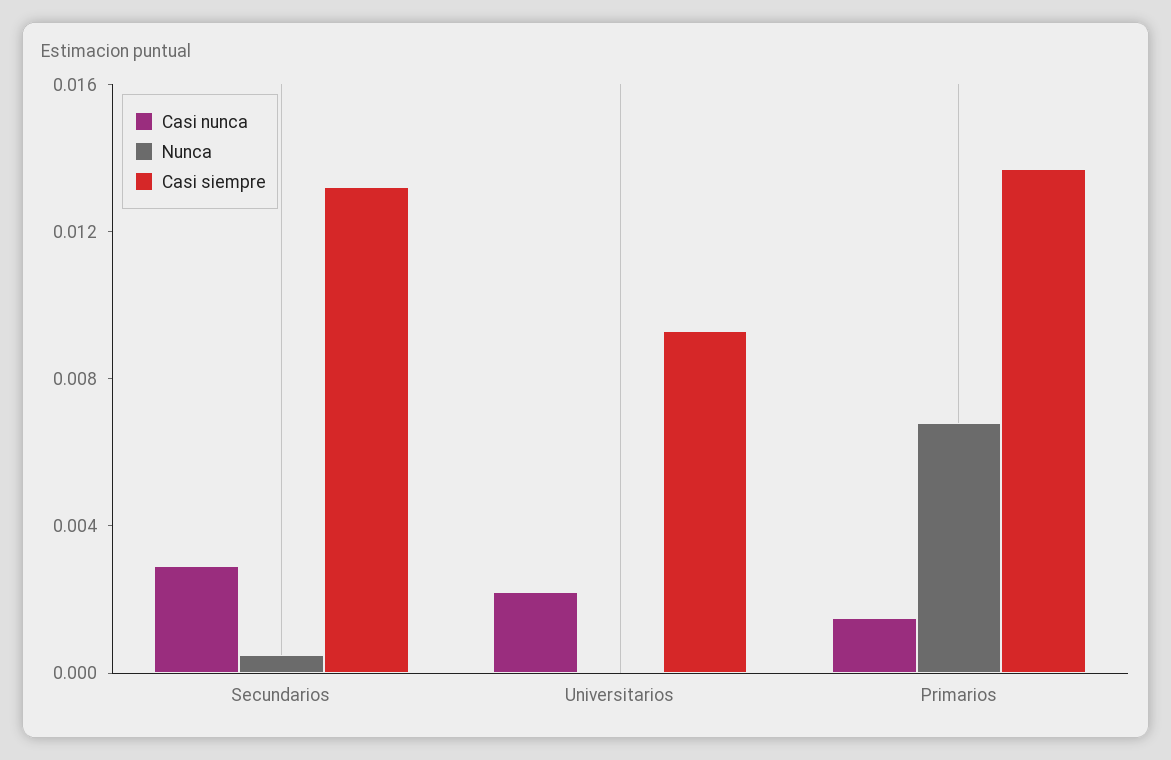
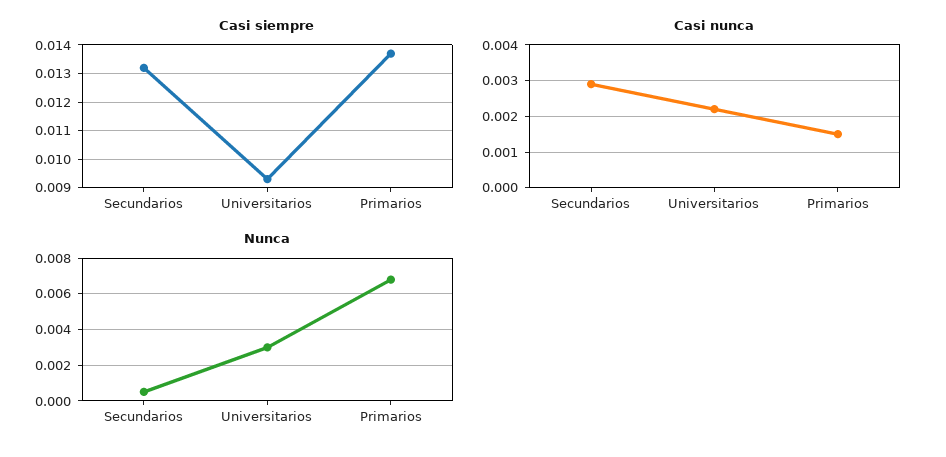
  {
    "Casi nunca": {
      "Secundarios": 0.003,
      "Universitarios": 0.002,
      "Primarios": 0.0015
    },
    "Nunca": {
      "Secundarios": 0.0005,
-     "Universitarios": 0,
+     "Universitarios": 0.003,
      "Primarios": 0.007
    },
    "Casi siempre": {
      "Secundarios": 0.013,
      "Universitarios": 0.0095,
      "Primarios": 0.0135
    }
  }

